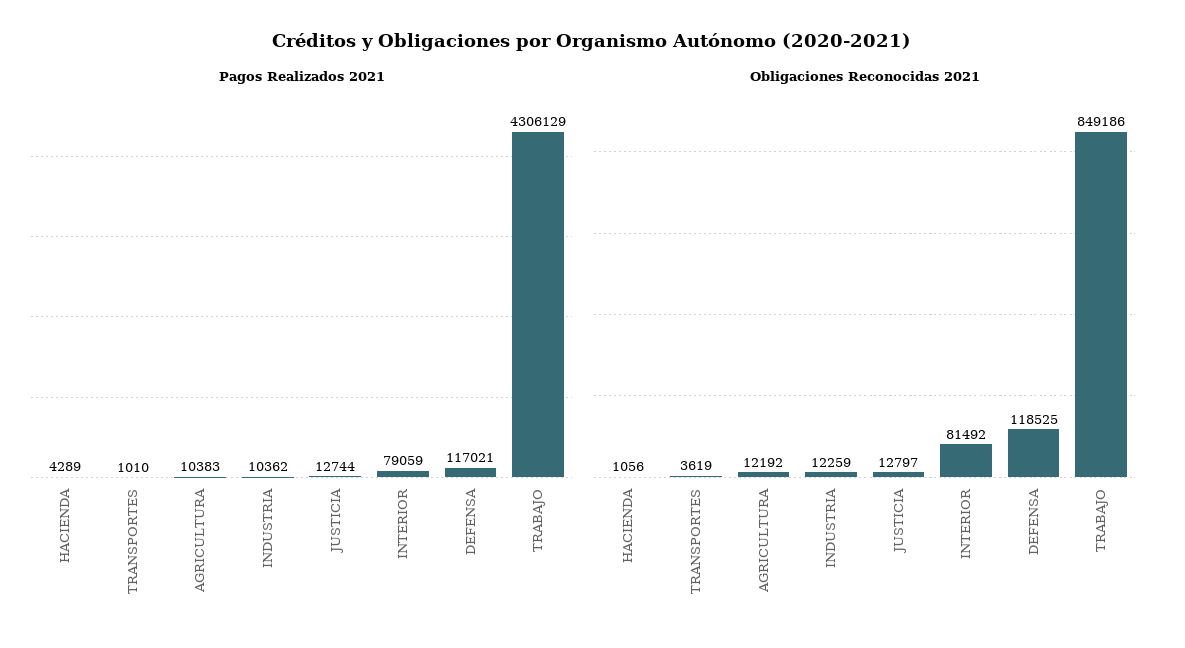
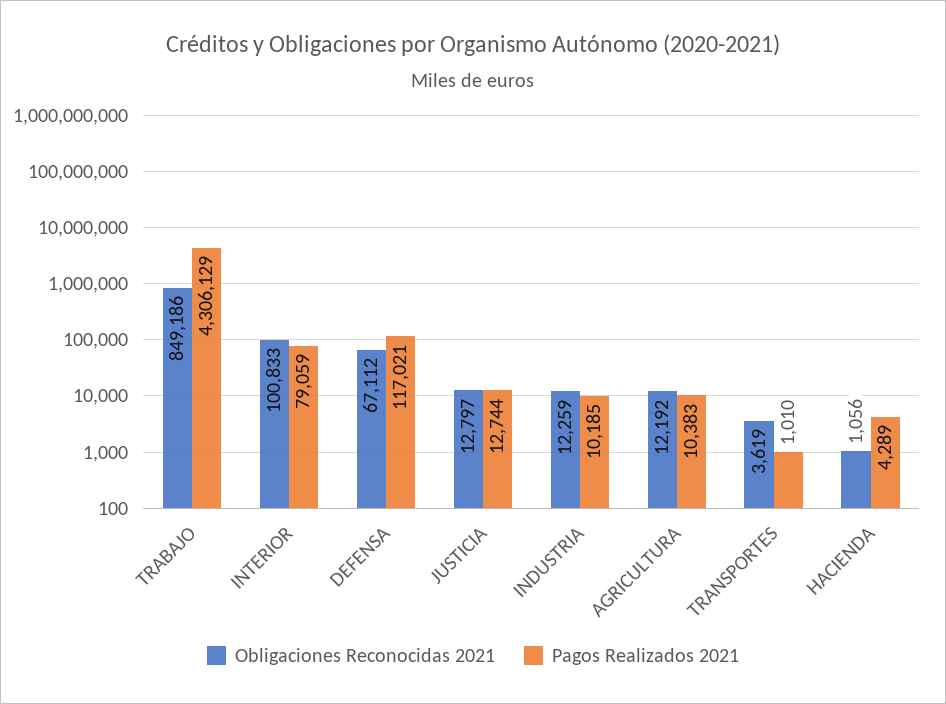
  {
    "Pagos Realizados 2021": {
      "HACIENDA": 4289,
      "TRANSPORTES": 1010,
      "AGRICULTURA": 10383,
-     "INDUSTRIA": 10362,
+     "INDUSTRIA": 10185,
      "JUSTICIA": 12744,
      "INTERIOR": 79059,
      "DEFENSA": 117021,
      "TRABAJO": 4306129
    },
    "Obligaciones Reconocidas 2021": {
      "HACIENDA": 1056,
      "TRANSPORTES": 3619,
      "AGRICULTURA": 12192,
      "INDUSTRIA": 12259,
      "JUSTICIA": 12797,
-     "INTERIOR": 81492,
+     "INTERIOR": 100833,
-     "DEFENSA": 118525,
+     "DEFENSA": 67112,
      "TRABAJO": 849186
    }
  }

